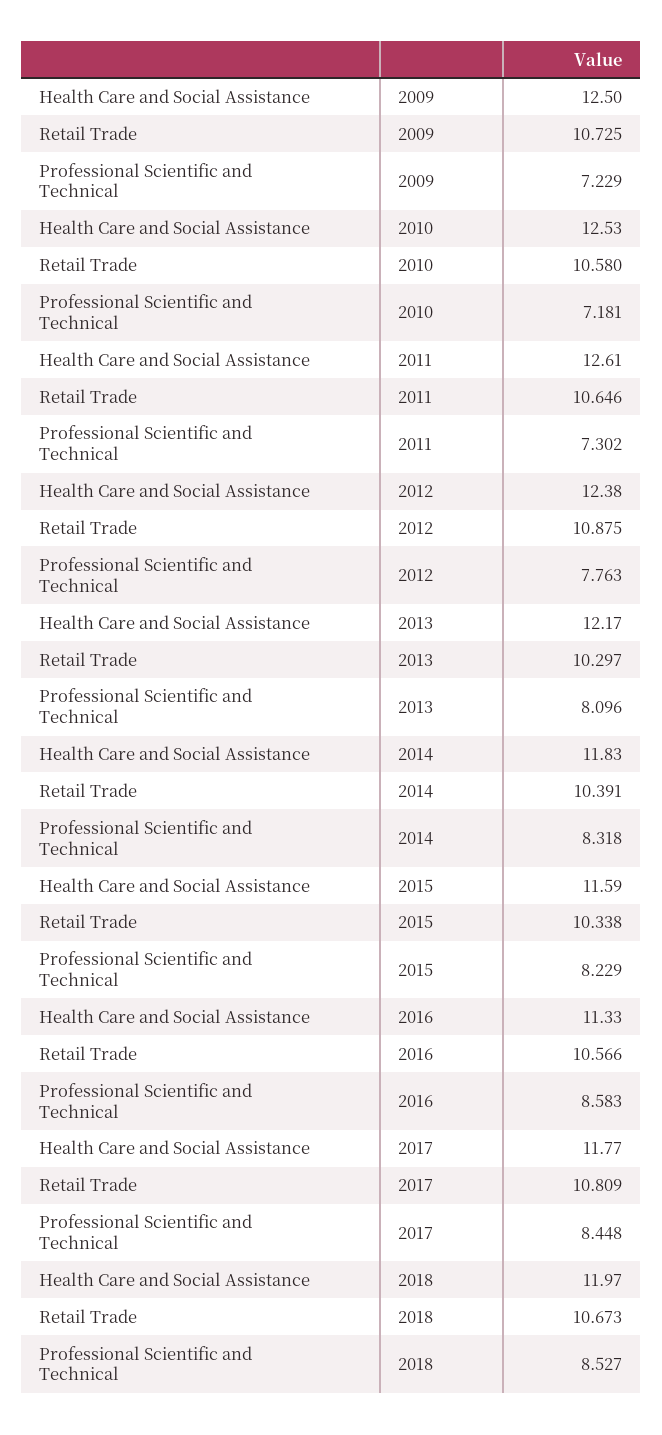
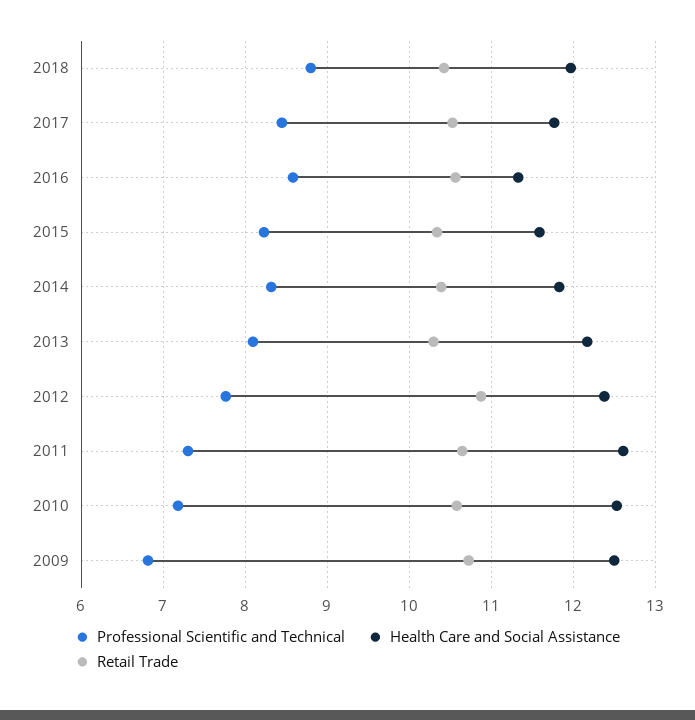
  {
    "Health Care and Social Assistance": {
      "2009": 12.5,
      "2010": 12.53,
      "2011": 12.61,
      "2012": 12.38,
      "2013": 12.17,
      "2014": 11.83,
      "2015": 11.59,
      "2016": 11.33,
      "2017": 11.77,
      "2018": 11.97
    },
    "Retail Trade": {
      "2009": 10.725,
      "2010": 10.58,
      "2011": 10.646,
      "2012": 10.875,
      "2013": 10.297,
      "2014": 10.391,
      "2015": 10.338,
      "2016": 10.566,
-     "2017": 10.809,
+     "2017": 10.5,
-     "2018": 10.673
+     "2018": 10.4
    },
    "Professional Scientific and Technical": {
-     "2009": 7.229,
+     "2009": 6.8,
      "2010": 7.181,
      "2011": 7.302,
      "2012": 7.763,
      "2013": 8.096,
      "2014": 8.318,
      "2015": 8.229,
      "2016": 8.583,
      "2017": 8.448,
-     "2018": 8.527
+     "2018": 8.8
    }
  }

